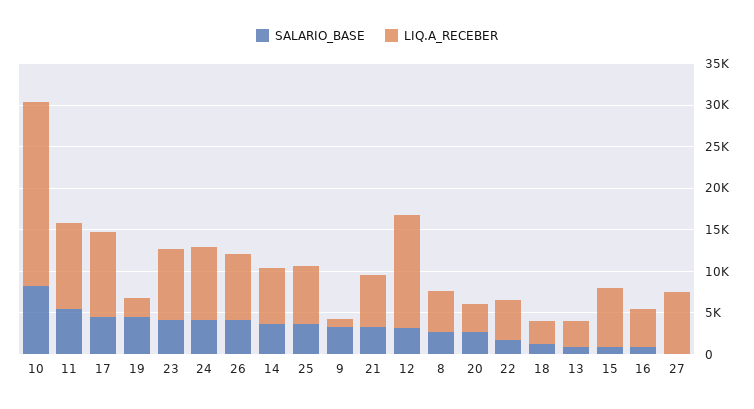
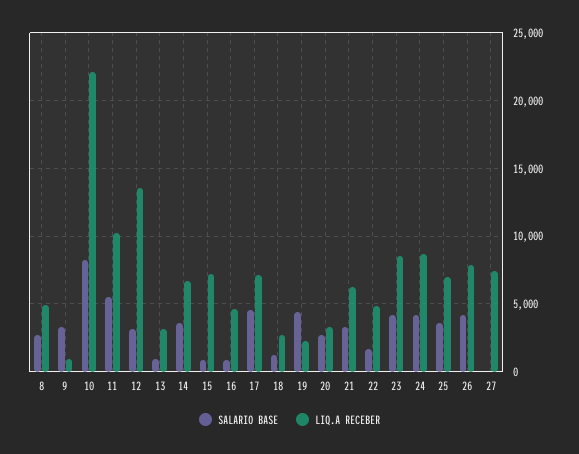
  {
    "SALARIO_BASE": {
      "10": 8000,
      "11": 5500,
      "17": 4500,
      "19": 4500,
      "23": 4000,
      "24": 4000,
      "26": 4000,
      "14": 3500,
      "25": 3500,
      "9": 3500,
      "21": 3500,
      "12": 3000,
      "8": 2500,
      "20": 2500,
      "22": 1500,
      "18": 1000,
      "13": 1000,
      "15": 1000,
      "16": 1000,
      "27": 0
    },
    "LIQ.A_RECEBER": {
      "10": 22000,
      "11": 10500,
-     "17": 10000,
+     "17": 7000,
      "19": 2500,
      "23": 8500,
      "24": 8500,
      "26": 8000,
      "14": 6500,
      "25": 7000,
      "9": 1000,
      "21": 6000,
      "12": 13500,
      "8": 5000,
      "20": 3500,
      "22": 5000,
      "18": 2500,
      "13": 3000,
      "15": 7000,
      "16": 4500,
      "27": 7500
    }
  }

